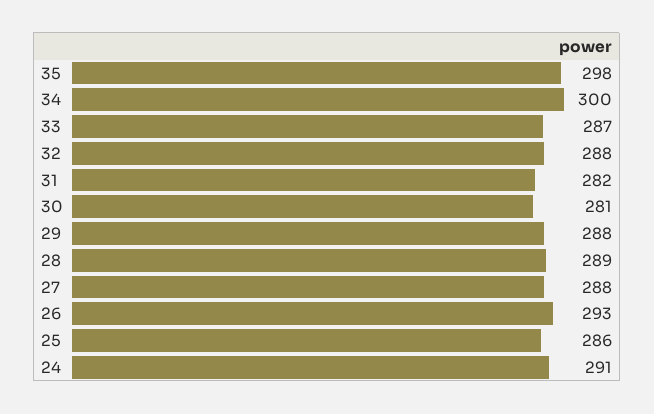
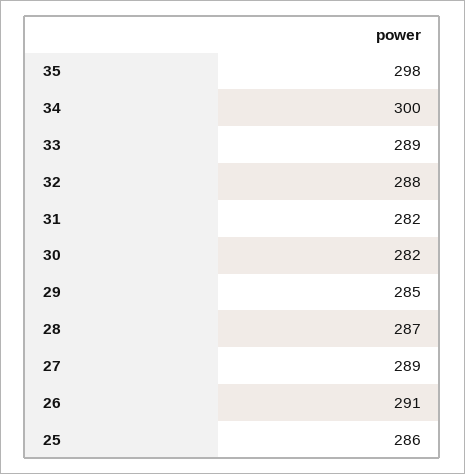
  {
    "35": 298,
    "34": 300,
-   "33": 287,
+   "33": 289,
    "32": 288,
    "31": 282,
-   "30": 281,
+   "30": 282,
-   "29": 288,
+   "29": 285,
-   "28": 289,
+   "28": 287,
-   "27": 288,
+   "27": 289,
-   "26": 293,
+   "26": 291,
-   "25": 286,
+   "25": 286
-   "24": 291
  }

